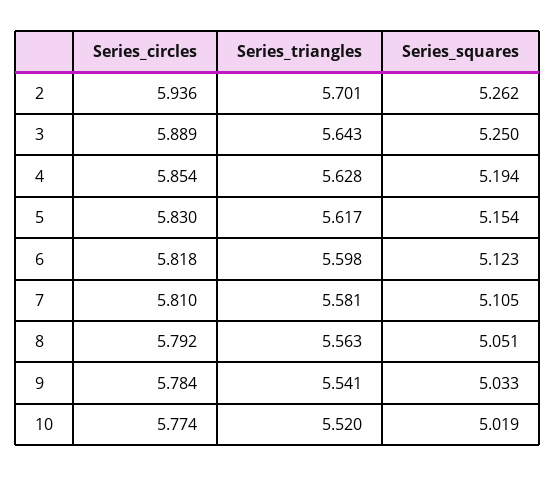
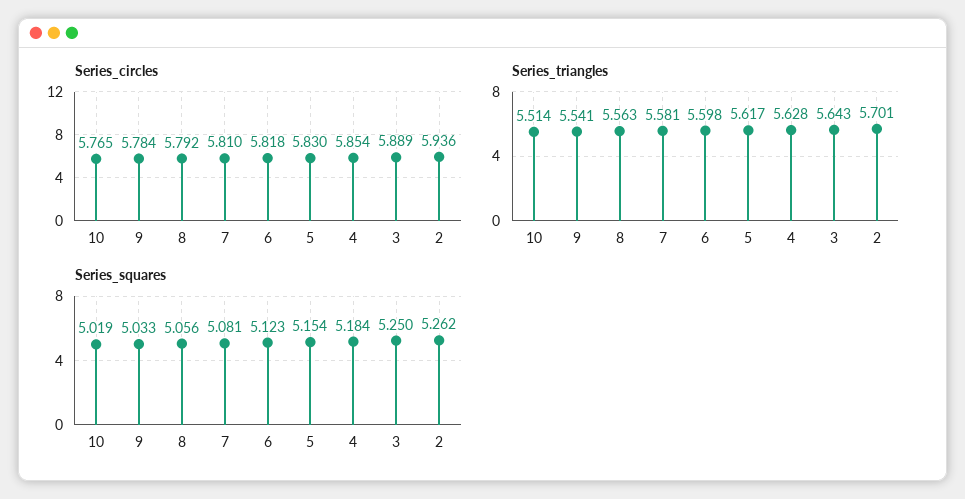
  {
    "Series_circles": {
      "2": 5.936,
      "3": 5.889,
      "4": 5.854,
      "5": 5.83,
      "6": 5.818,
      "7": 5.81,
      "8": 5.792,
      "9": 5.784,
-     "10": 5.774
+     "10": 5.765
    },
    "Series_triangles": {
      "2": 5.701,
      "3": 5.643,
      "4": 5.628,
      "5": 5.617,
      "6": 5.598,
      "7": 5.581,
      "8": 5.563,
      "9": 5.541,
-     "10": 5.52
+     "10": 5.514
    },
    "Series_squares": {
      "2": 5.262,
      "3": 5.25,
-     "4": 5.194,
+     "4": 5.184,
      "5": 5.154,
      "6": 5.123,
-     "7": 5.105,
+     "7": 5.081,
-     "8": 5.051,
+     "8": 5.056,
      "9": 5.033,
      "10": 5.019
    }
  }

